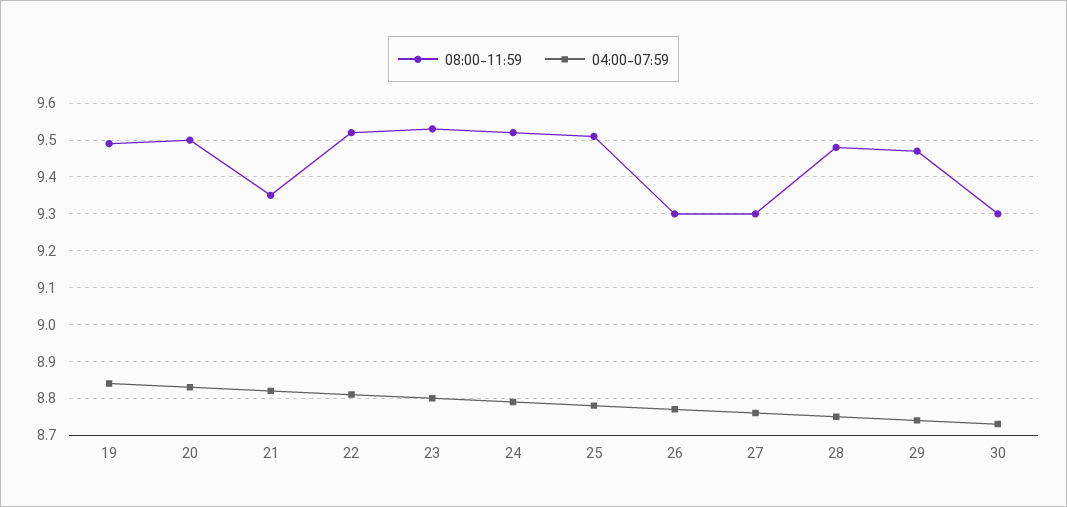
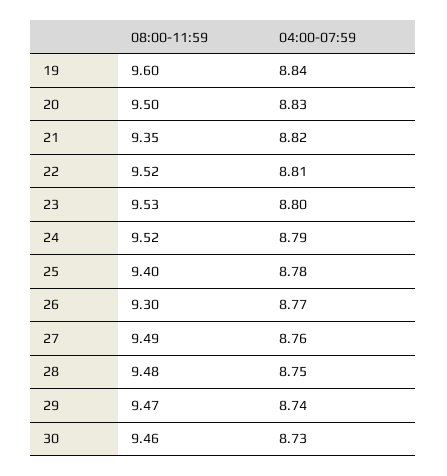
  {
    "08:00-11:59": {
-     "19": 9.5,
+     "19": 9.6,
      "20": 9.5,
      "21": 9.35,
      "22": 9.52,
      "23": 9.53,
      "24": 9.52,
-     "25": 9.5,
+     "25": 9.4,
      "26": 9.3,
-     "27": 9.3,
+     "27": 9.49,
      "28": 9.48,
      "29": 9.47,
-     "30": 9.3
+     "30": 9.46
    },
    "04:00-07:59": {
      "19": 8.84,
      "20": 8.83,
      "21": 8.82,
      "22": 8.81,
      "23": 8.8,
      "24": 8.79,
      "25": 8.78,
      "26": 8.77,
      "27": 8.76,
      "28": 8.75,
      "29": 8.74,
      "30": 8.73
    }
  }

